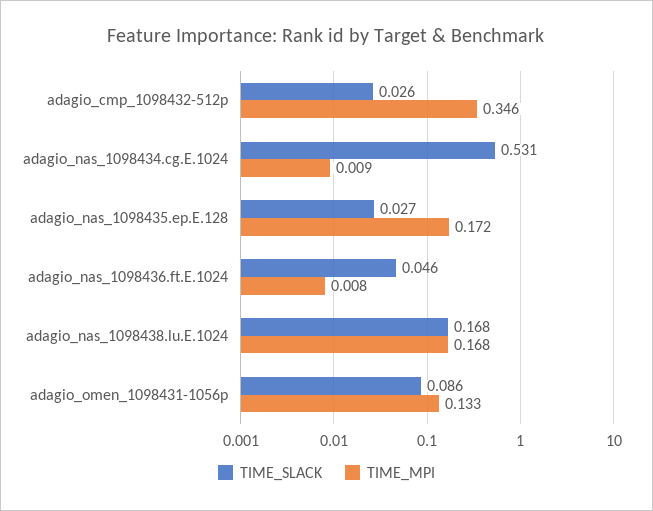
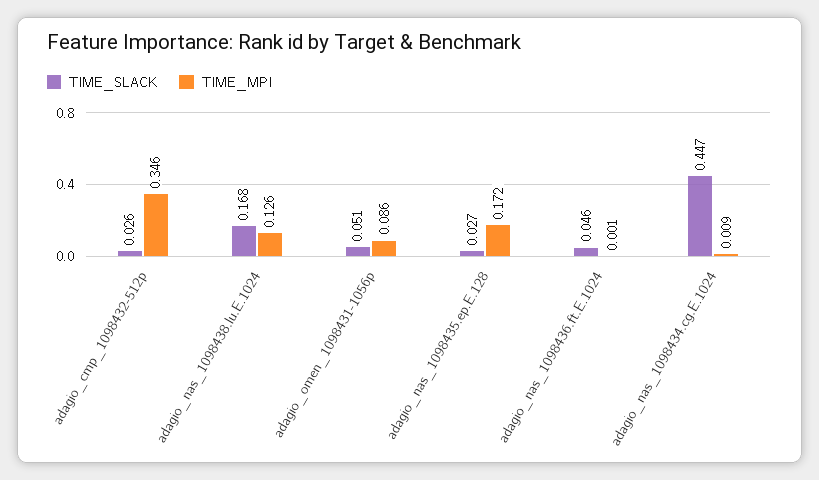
  {
    "TIME_SLACK": {
      "adagio_cmp_1098432-512p": 0.026,
-     "adagio_nas_1098434.cg.E.1024": 0.531,
+     "adagio_nas_1098434.cg.E.1024": 0.447,
      "adagio_nas_1098435.ep.E.128": 0.027,
      "adagio_nas_1098436.ft.E.1024": 0.046,
      "adagio_nas_1098438.lu.E.1024": 0.168,
-     "adagio_omen_1098431-1056p": 0.086
+     "adagio_omen_1098431-1056p": 0.051
    },
    "TIME_MPI": {
      "adagio_cmp_1098432-512p": 0.346,
      "adagio_nas_1098434.cg.E.1024": 0.009,
      "adagio_nas_1098435.ep.E.128": 0.172,
-     "adagio_nas_1098436.ft.E.1024": 0.008,
+     "adagio_nas_1098436.ft.E.1024": 0.001,
-     "adagio_nas_1098438.lu.E.1024": 0.168,
+     "adagio_nas_1098438.lu.E.1024": 0.126,
-     "adagio_omen_1098431-1056p": 0.133
+     "adagio_omen_1098431-1056p": 0.086
    }
  }

